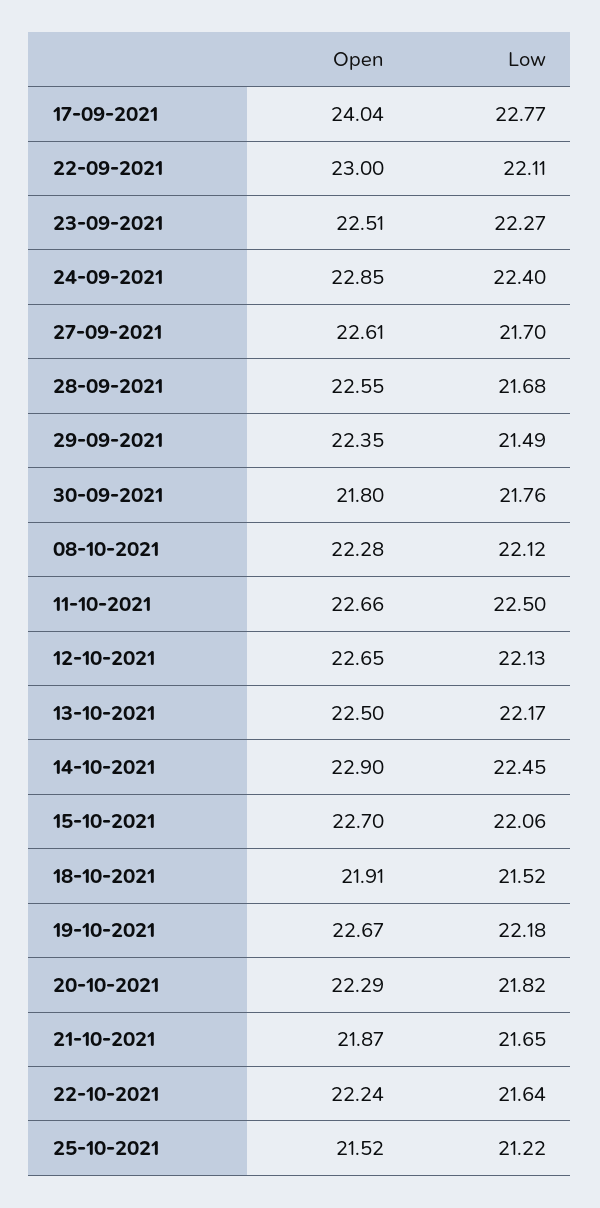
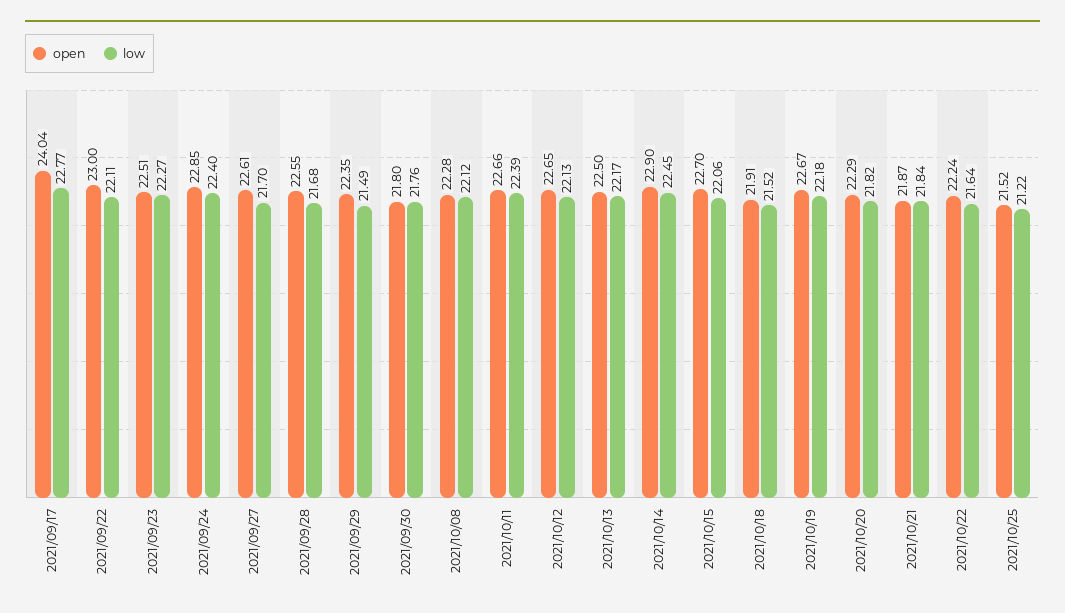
  {
    "Open": {
      "17-09-2021": 24.04,
      "22-09-2021": 23,
      "23-09-2021": 22.51,
      "24-09-2021": 22.85,
      "27-09-2021": 22.61,
      "28-09-2021": 22.55,
      "29-09-2021": 22.35,
      "30-09-2021": 21.8,
      "08-10-2021": 22.28,
      "11-10-2021": 22.66,
      "12-10-2021": 22.65,
      "13-10-2021": 22.5,
      "14-10-2021": 22.9,
      "15-10-2021": 22.7,
      "18-10-2021": 21.91,
      "19-10-2021": 22.67,
      "20-10-2021": 22.29,
      "21-10-2021": 21.87,
      "22-10-2021": 22.24,
      "25-10-2021": 21.52
    },
    "Low": {
      "17-09-2021": 22.77,
      "22-09-2021": 22.11,
      "23-09-2021": 22.27,
      "24-09-2021": 22.4,
      "27-09-2021": 21.7,
      "28-09-2021": 21.68,
      "29-09-2021": 21.49,
      "30-09-2021": 21.76,
      "08-10-2021": 22.12,
-     "11-10-2021": 22.5,
+     "11-10-2021": 22.39,
      "12-10-2021": 22.13,
      "13-10-2021": 22.17,
      "14-10-2021": 22.45,
      "15-10-2021": 22.06,
      "18-10-2021": 21.52,
      "19-10-2021": 22.18,
      "20-10-2021": 21.82,
-     "21-10-2021": 21.65,
+     "21-10-2021": 21.84,
      "22-10-2021": 21.64,
      "25-10-2021": 21.22
    }
  }

